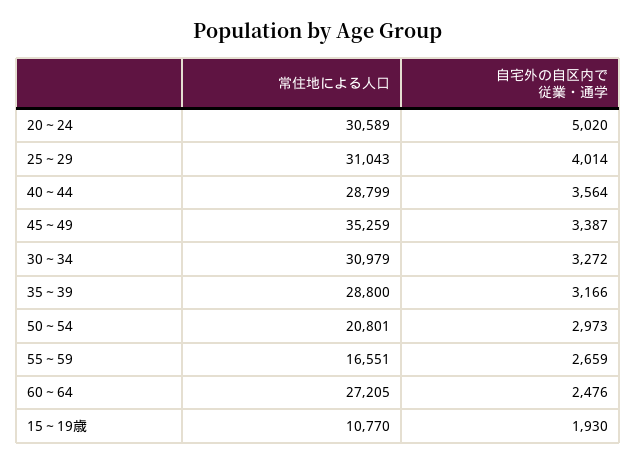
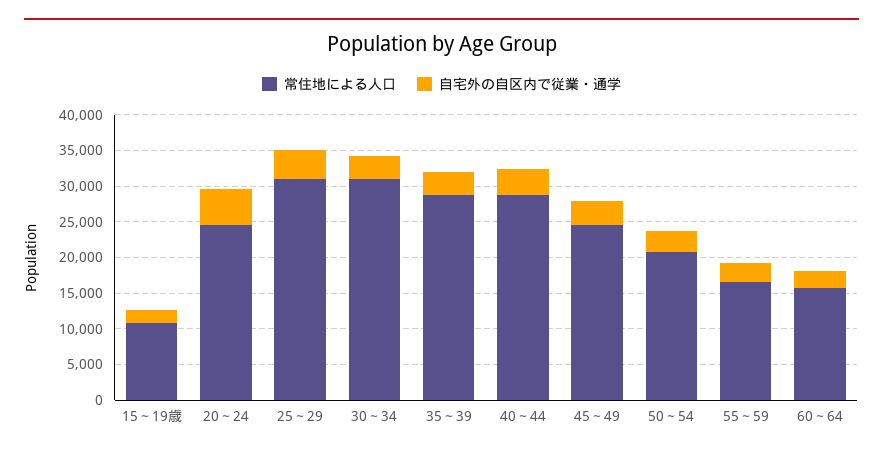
  {
    "常住地による人口": {
-     "20～24": 30589,
+     "20～24": 25000,
      "25～29": 31043,
      "40～44": 28799,
-     "45～49": 35259,
+     "45～49": 25000,
      "30～34": 30979,
      "35～39": 28800,
      "50～54": 20801,
      "55～59": 16551,
-     "60～64": 27205,
+     "60～64": 15000,
      "15～19歳": 10770
    },
    "自宅外の自区内で従業・通学": {
      "20～24": 5020,
      "25～29": 4014,
      "40～44": 3564,
      "45～49": 3387,
      "30～34": 3272,
      "35～39": 3166,
      "50～54": 2973,
      "55～59": 2659,
      "60～64": 2476,
      "15～19歳": 1930
    }
  }

